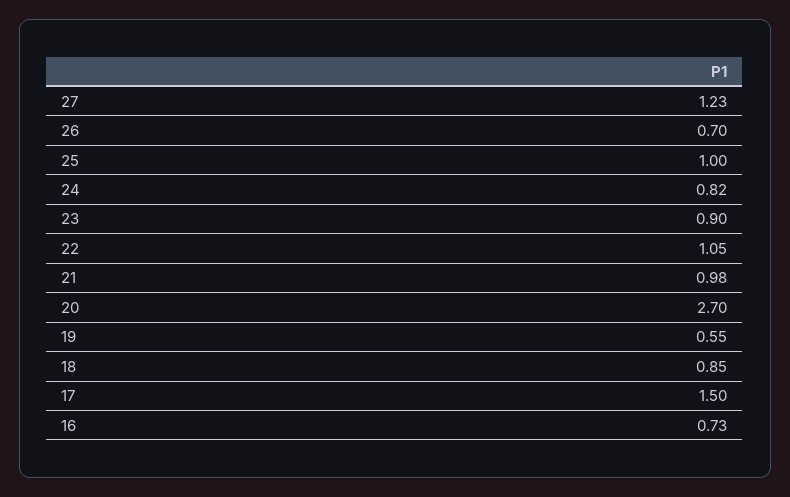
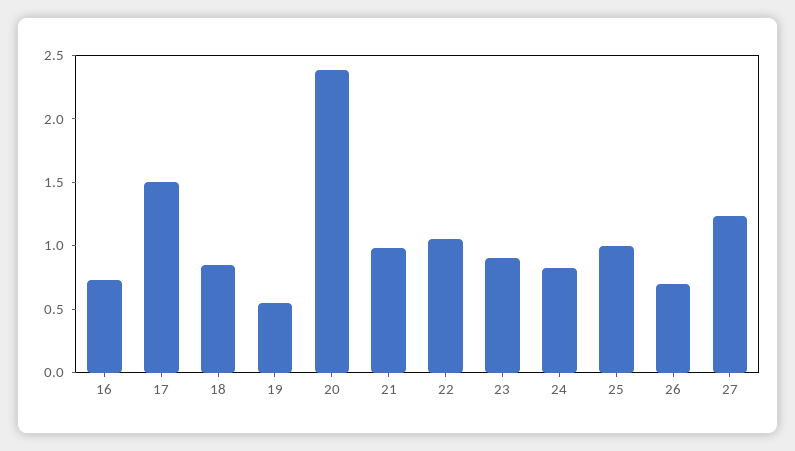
  {
    "27": 1.23,
    "26": 0.7,
    "25": 1,
    "24": 0.82,
    "23": 0.9,
    "22": 1.05,
    "21": 0.98,
-   "20": 2.7,
+   "20": 2.4,
    "19": 0.55,
    "18": 0.85,
    "17": 1.5,
    "16": 0.73
  }

